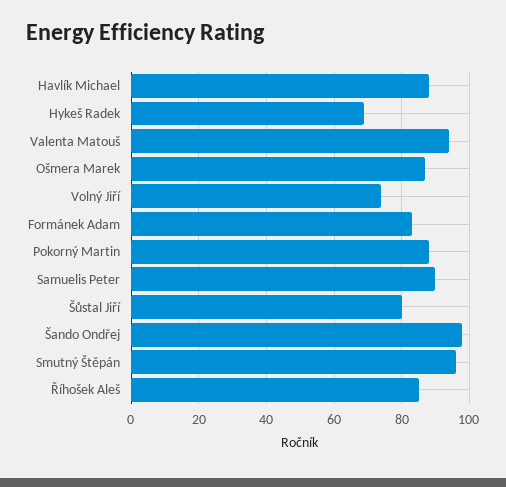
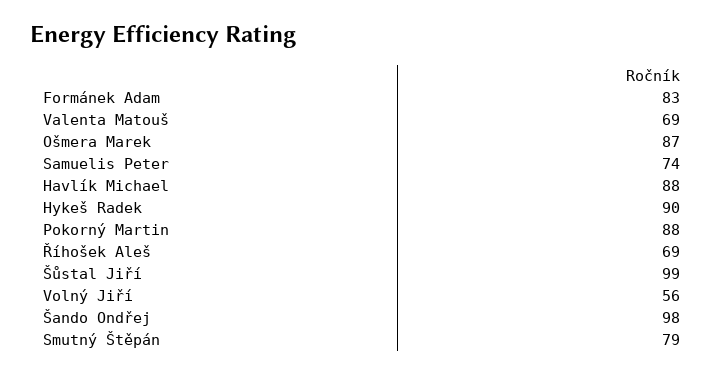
  {
    "Havlík Michael": 88,
-   "Hykeš Radek": 70,
+   "Hykeš Radek": 90,
-   "Valenta Matouš": 95,
+   "Valenta Matouš": 69,
    "Ošmera Marek": 87,
-   "Volný Jiří": 75,
+   "Volný Jiří": 56,
    "Formánek Adam": 83,
    "Pokorný Martin": 88,
-   "Samuelis Peter": 90,
+   "Samuelis Peter": 74,
-   "Šůstal Jiří": 80,
+   "Šůstal Jiří": 99,
    "Šando Ondřej": 98,
-   "Smutný Štěpán": 95,
+   "Smutný Štěpán": 79,
-   "Říhošek Aleš": 85
+   "Říhošek Aleš": 69
  }

